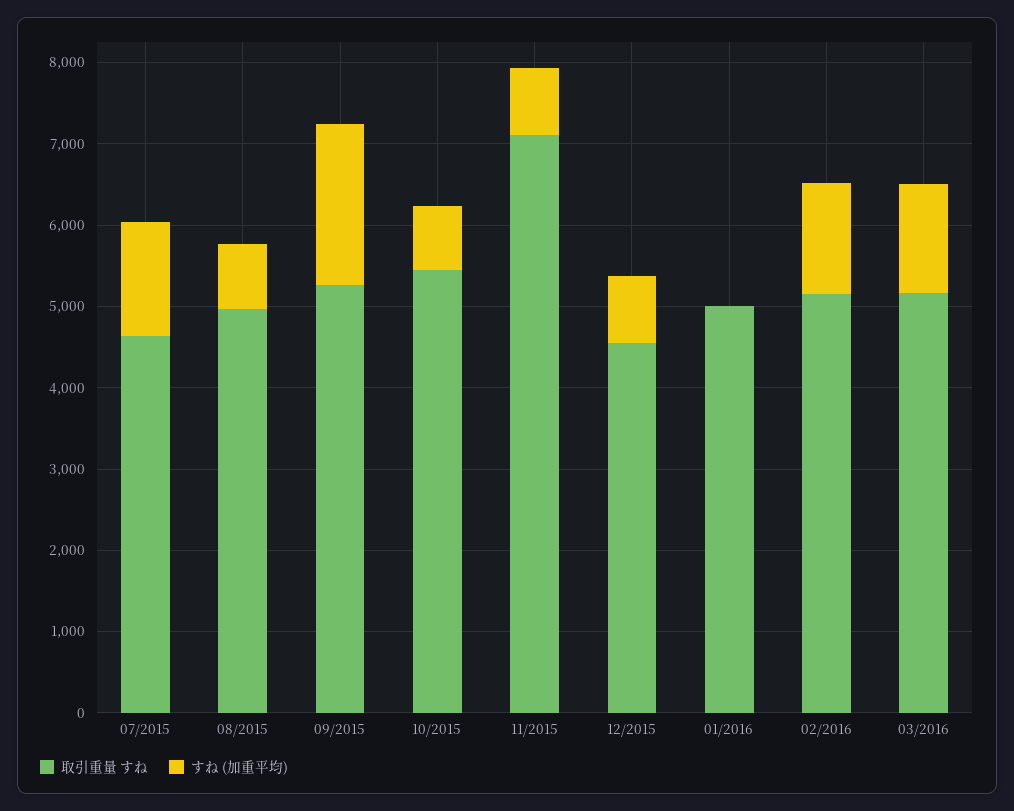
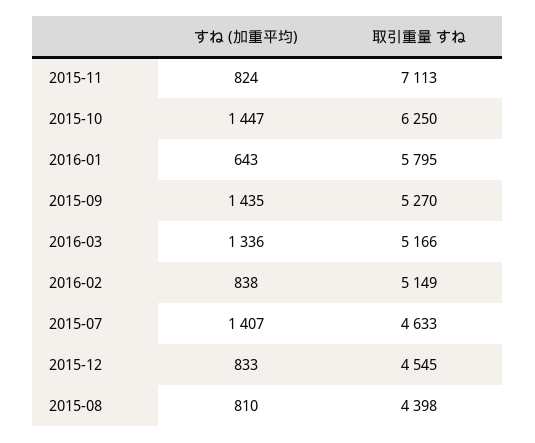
  {
    "取引重量 すね": {
      "07/2015": 4633,
-     "08/2015": 5000,
+     "08/2015": 4398,
      "09/2015": 5270,
-     "10/2015": 5400,
+     "10/2015": 6250,
      "11/2015": 7113,
      "12/2015": 4545,
-     "01/2016": 5000,
+     "01/2016": 5795,
      "02/2016": 5149,
      "03/2016": 5166
    },
    "すね (加重平均)": {
      "07/2015": 1407,
      "08/2015": 810,
-     "09/2015": 2000,
+     "09/2015": 1435,
-     "10/2015": 800,
+     "10/2015": 1447,
      "11/2015": 824,
      "12/2015": 833,
-     "01/2016": 0,
+     "01/2016": 643,
-     "02/2016": 1400,
+     "02/2016": 838,
      "03/2016": 1336
    }
  }

